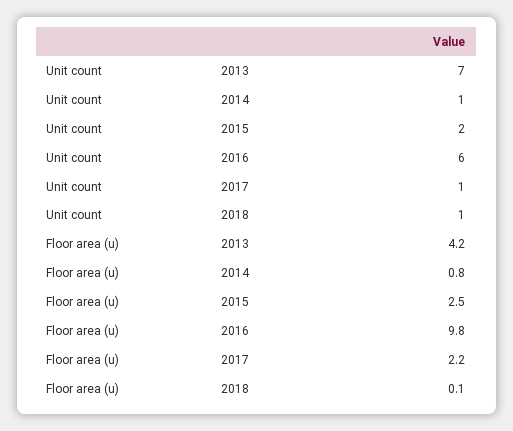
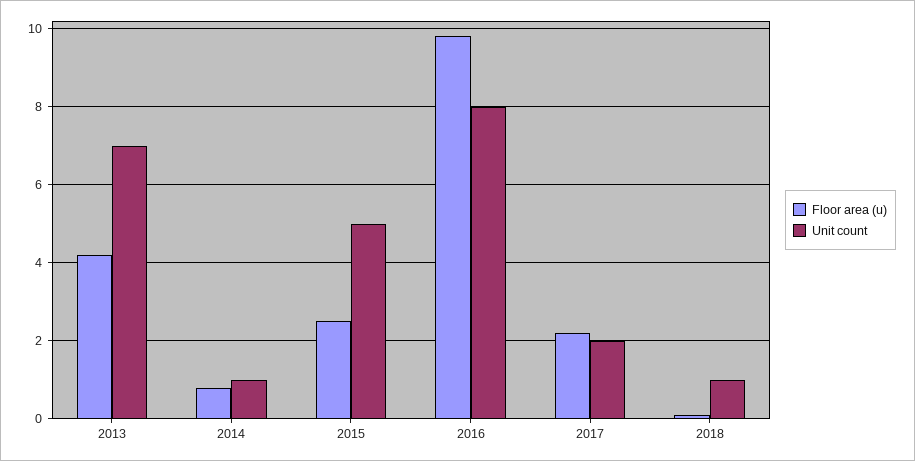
  {
    "Unit count": {
      "2013": 7,
      "2014": 1,
-     "2015": 2,
+     "2015": 5,
-     "2016": 6,
+     "2016": 8,
-     "2017": 1,
+     "2017": 2,
      "2018": 1
    },
    "Floor area (u)": {
      "2013": 4.2,
      "2014": 0.8,
      "2015": 2.5,
      "2016": 9.8,
      "2017": 2.2,
      "2018": 0.1
    }
  }

